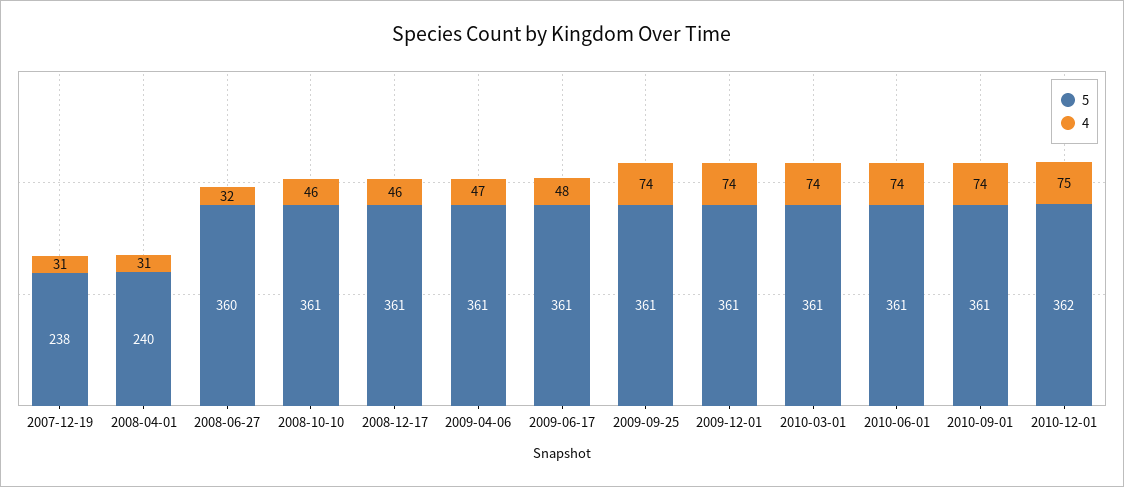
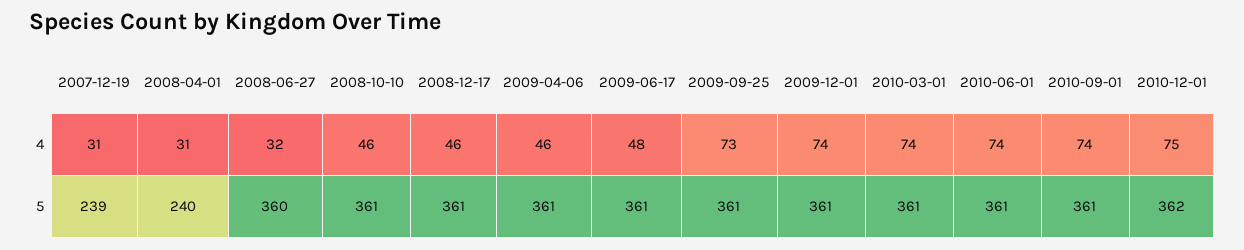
  {
    "5": {
-     "2007-12-19": 238,
+     "2007-12-19": 239,
      "2008-04-01": 240,
      "2008-06-27": 360,
      "2008-10-10": 361,
      "2008-12-17": 361,
      "2009-04-06": 361,
      "2009-06-17": 361,
      "2009-09-25": 361,
      "2009-12-01": 361,
      "2010-03-01": 361,
      "2010-06-01": 361,
      "2010-09-01": 361,
      "2010-12-01": 362
    },
    "4": {
      "2007-12-19": 31,
      "2008-04-01": 31,
      "2008-06-27": 32,
      "2008-10-10": 46,
      "2008-12-17": 46,
-     "2009-04-06": 47,
+     "2009-04-06": 46,
      "2009-06-17": 48,
-     "2009-09-25": 74,
+     "2009-09-25": 73,
      "2009-12-01": 74,
      "2010-03-01": 74,
      "2010-06-01": 74,
      "2010-09-01": 74,
      "2010-12-01": 75
    }
  }

